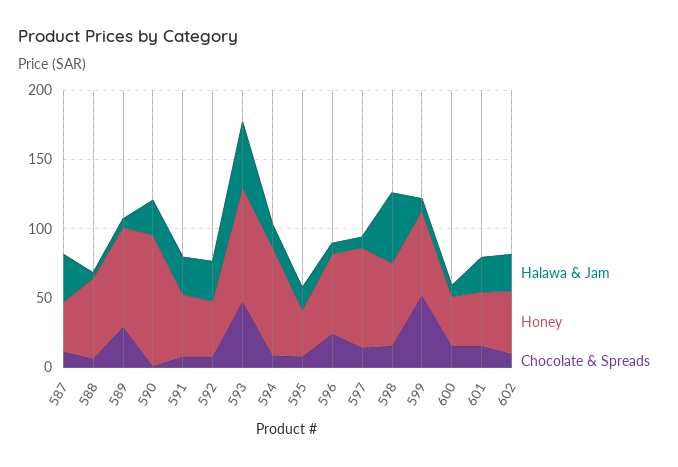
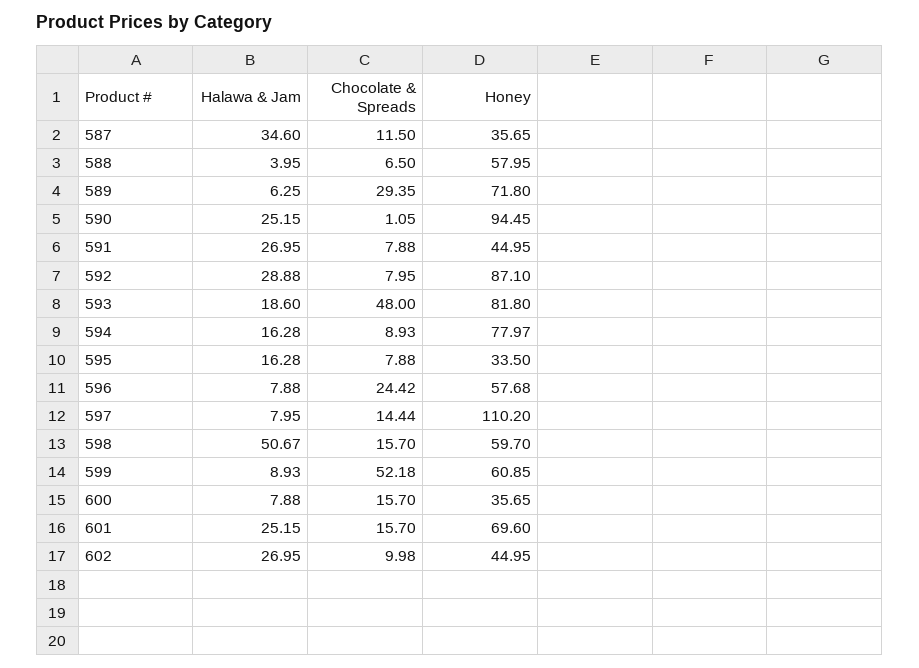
  {
    "Halawa & Jam": {
      "587": 34.6,
      "588": 3.95,
      "589": 6.25,
      "590": 25.15,
      "591": 26.95,
      "592": 28.88,
-     "593": 50,
+     "593": 18.6,
      "594": 16.28,
      "595": 16.28,
      "596": 7.88,
      "597": 7.95,
      "598": 50.67,
      "599": 8.93,
      "600": 7.88,
      "601": 25.15,
      "602": 26.95
    },
    "Honey": {
      "587": 35.65,
      "588": 57.95,
      "589": 71.8,
      "590": 94.45,
      "591": 44.95,
-     "592": 40,
+     "592": 87.1,
      "593": 81.8,
      "594": 77.97,
      "595": 33.5,
      "596": 57.68,
-     "597": 70,
+     "597": 110.2,
      "598": 59.7,
      "599": 60.85,
      "600": 35.65,
-     "601": 40,
+     "601": 69.6,
      "602": 44.95
    },
    "Chocolate & Spreads": {
      "587": 11.5,
      "588": 6.5,
      "589": 29.35,
      "590": 1.05,
      "591": 7.88,
      "592": 7.95,
      "593": 48,
      "594": 8.93,
      "595": 7.88,
      "596": 24.42,
      "597": 14.44,
      "598": 15.7,
      "599": 52.18,
      "600": 15.7,
      "601": 15.7,
      "602": 9.98
    }
  }

